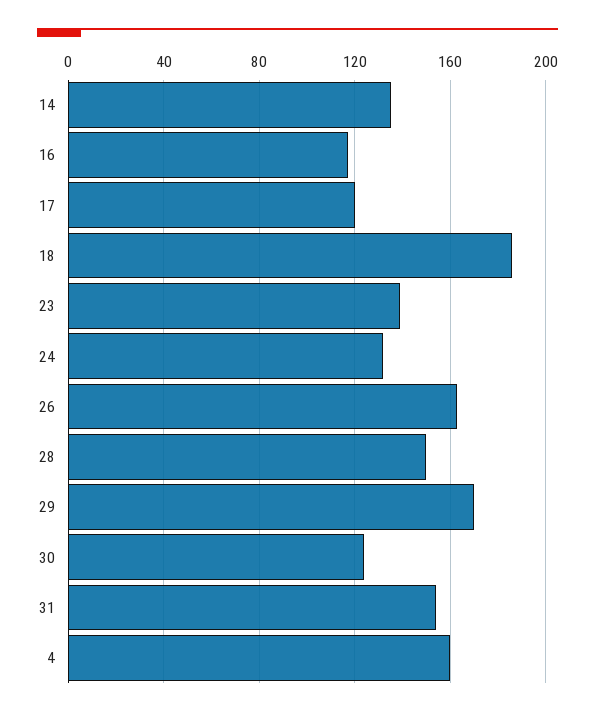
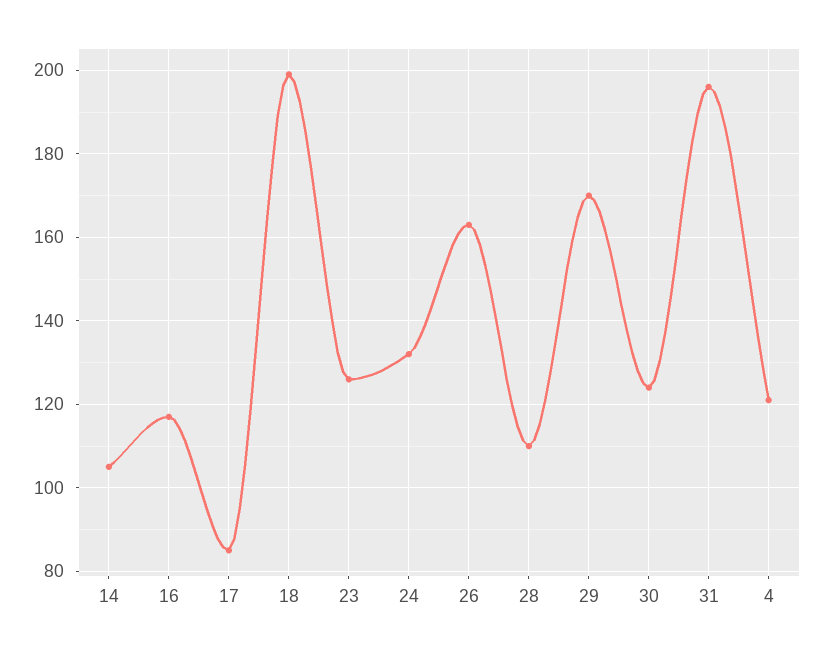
  {
-   "14": 135,
+   "14": 105,
    "16": 115,
-   "17": 120,
+   "17": 85,
-   "18": 185,
+   "18": 200,
-   "23": 140,
+   "23": 125,
    "24": 130,
    "26": 165,
-   "28": 150,
+   "28": 110,
    "29": 170,
    "30": 125,
-   "31": 155,
+   "31": 195,
-   "4": 160
+   "4": 120
  }

